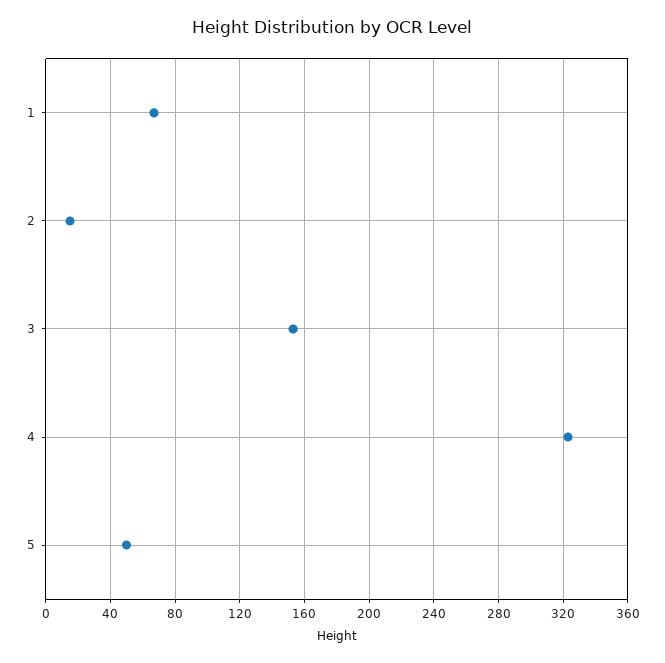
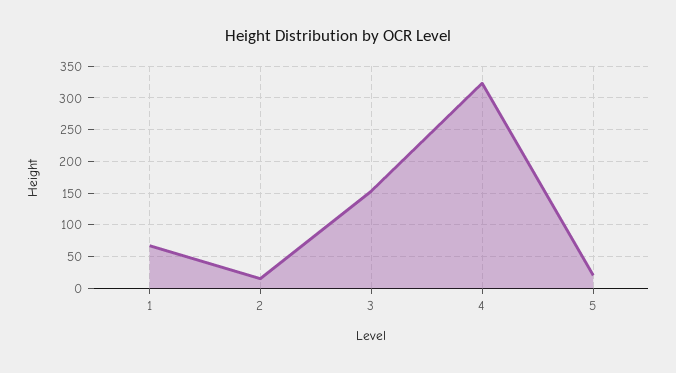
  {
    "1": 65,
    "2": 15,
    "3": 155,
    "4": 325,
-   "5": 50
+   "5": 20
  }

